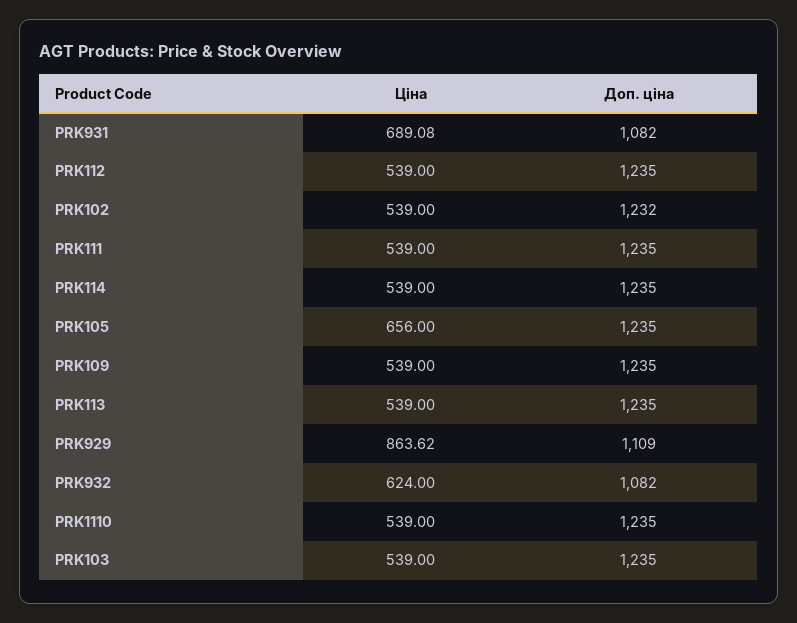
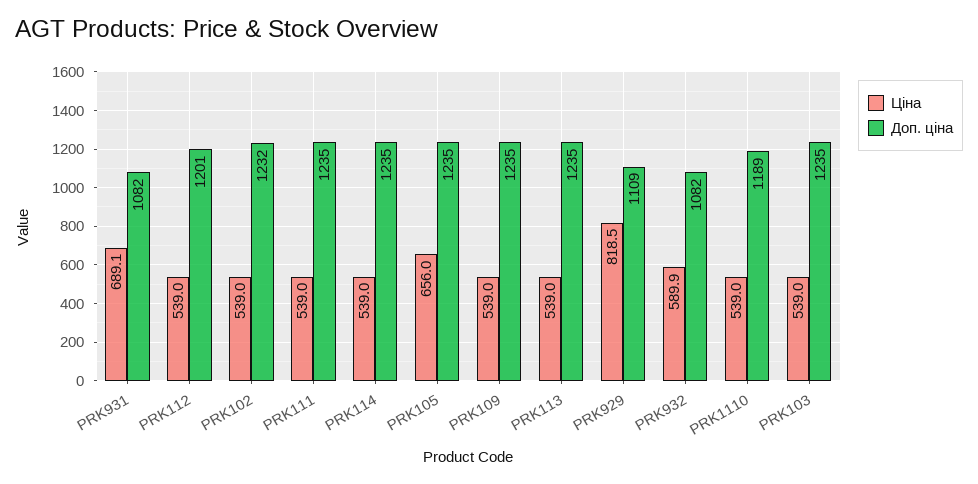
  {
    "Ціна": {
      "PRK931": 689.08,
      "PRK112": 539,
      "PRK102": 539,
      "PRK111": 539,
      "PRK114": 539,
      "PRK105": 656,
      "PRK109": 539,
      "PRK113": 539,
-     "PRK929": 863.62,
+     "PRK929": 818.5,
-     "PRK932": 624,
+     "PRK932": 589.9,
      "PRK1110": 539,
      "PRK103": 539
    },
    "Доп. ціна": {
      "PRK931": 1082,
-     "PRK112": 1235,
+     "PRK112": 1201,
      "PRK102": 1232,
      "PRK111": 1235,
      "PRK114": 1235,
      "PRK105": 1235,
      "PRK109": 1235,
      "PRK113": 1235,
      "PRK929": 1109,
      "PRK932": 1082,
-     "PRK1110": 1235,
+     "PRK1110": 1189,
      "PRK103": 1235
    }
  }

